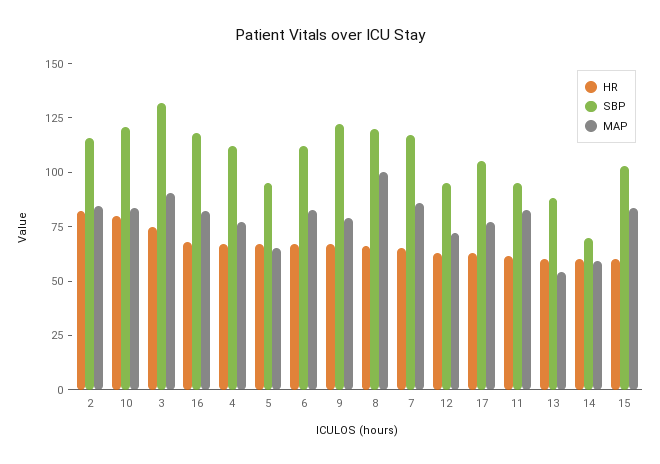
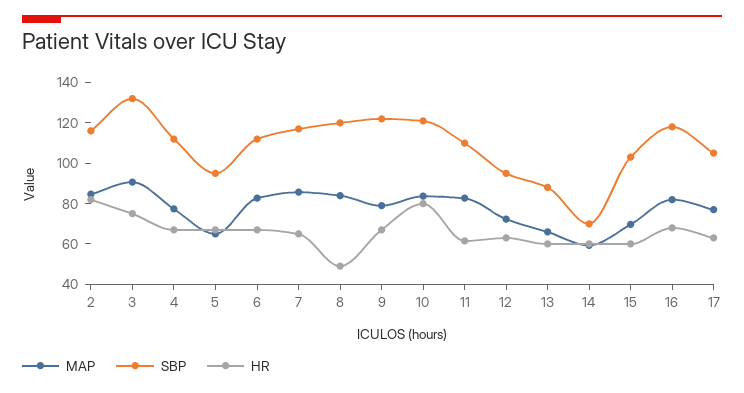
  {
    "HR": {
      "2": 80,
      "10": 80,
      "3": 75,
      "16": 70,
      "4": 65,
      "5": 65,
      "6": 65,
      "9": 65,
-     "8": 65,
+     "8": 50,
      "7": 65,
      "12": 65,
      "17": 65,
      "11": 60,
      "13": 60,
      "14": 60,
      "15": 60
    },
    "SBP": {
      "2": 115,
      "10": 120,
      "3": 130,
      "16": 120,
      "4": 110,
      "5": 95,
      "6": 110,
      "9": 120,
      "8": 120,
      "7": 115,
      "12": 95,
      "17": 105,
-     "11": 95,
+     "11": 110,
      "13": 90,
      "14": 70,
      "15": 105
    },
    "MAP": {
      "2": 85,
      "10": 85,
      "3": 90,
      "16": 80,
      "4": 75,
      "5": 65,
      "6": 85,
      "9": 80,
-     "8": 100,
+     "8": 85,
      "7": 85,
      "12": 70,
      "17": 75,
      "11": 85,
-     "13": 55,
+     "13": 65,
      "14": 60,
-     "15": 85
+     "15": 70
    }
  }

